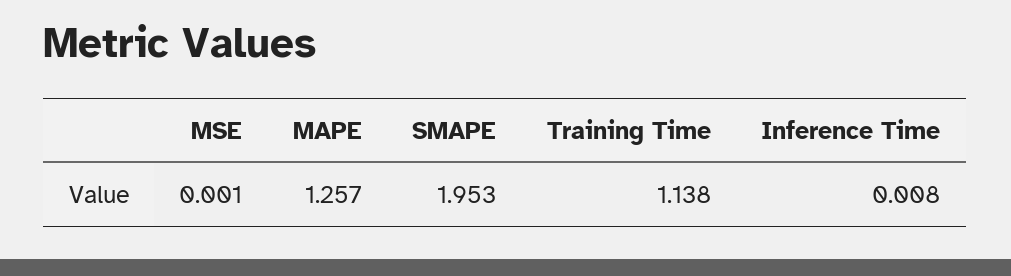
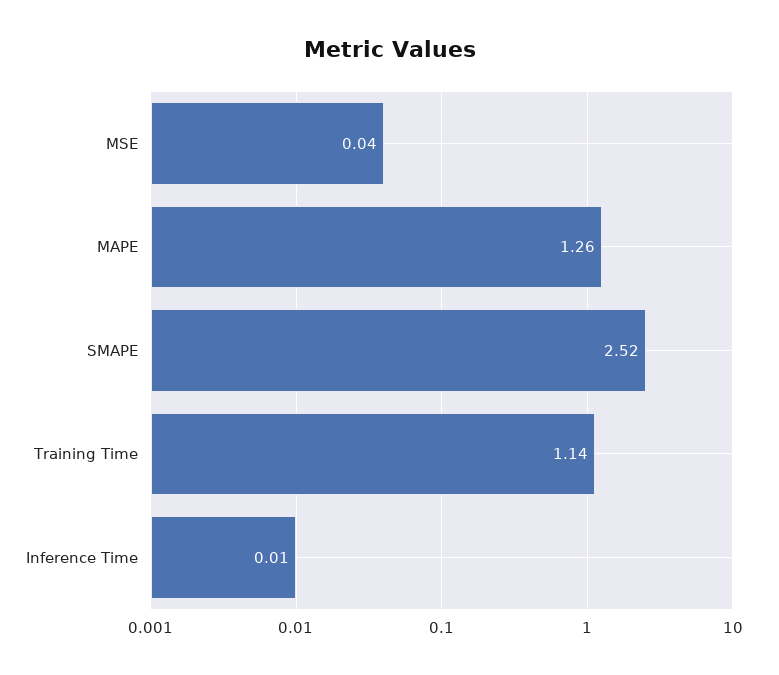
  {
-   "MSE": 0.001,
+   "MSE": 0.04,
    "MAPE": 1.257,
-   "SMAPE": 1.953,
+   "SMAPE": 2.52,
    "Training Time": 1.138,
    "Inference Time": 0.008
  }

